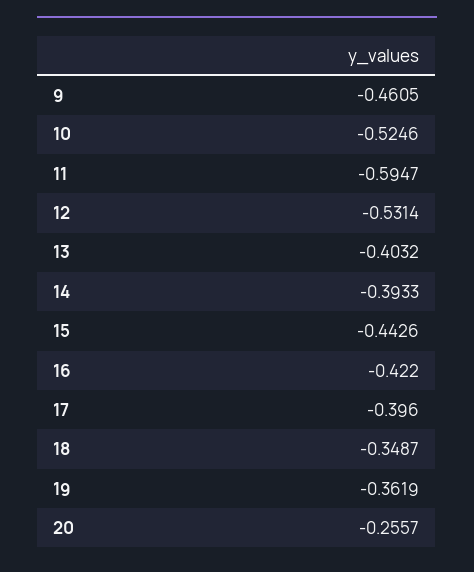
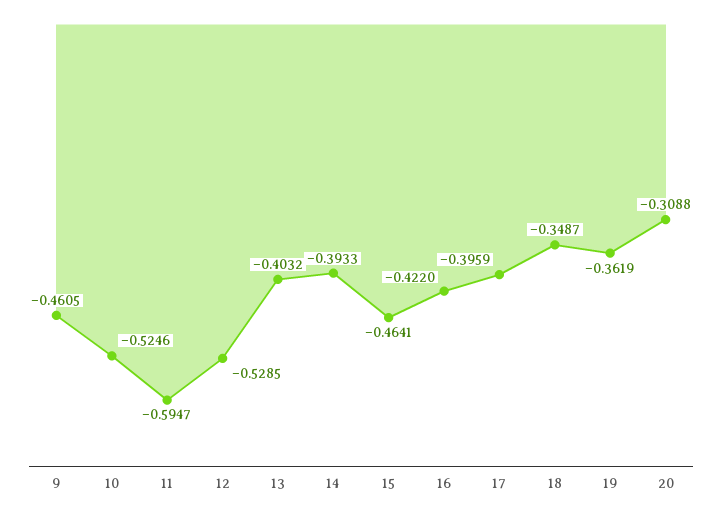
  {
    "9": -0.4605,
    "10": -0.5246,
    "11": -0.5947,
-   "12": -0.5314,
+   "12": -0.5285,
    "13": -0.4032,
    "14": -0.3933,
-   "15": -0.4426,
+   "15": -0.4641,
    "16": -0.422,
-   "17": -0.396,
+   "17": -0.3959,
    "18": -0.3487,
    "19": -0.3619,
-   "20": -0.2557
+   "20": -0.3088
  }

